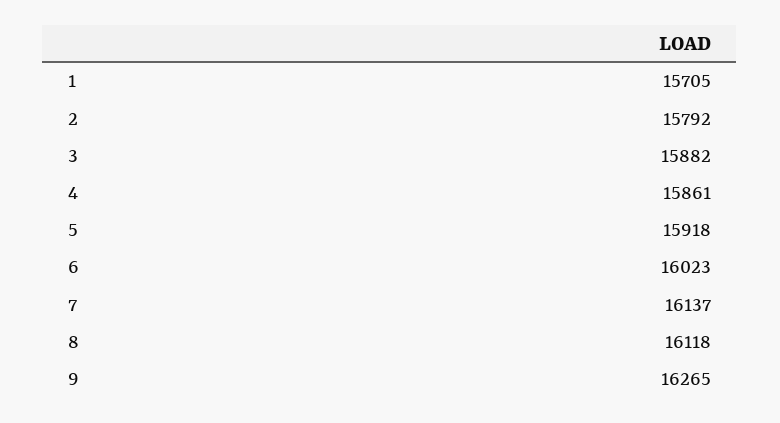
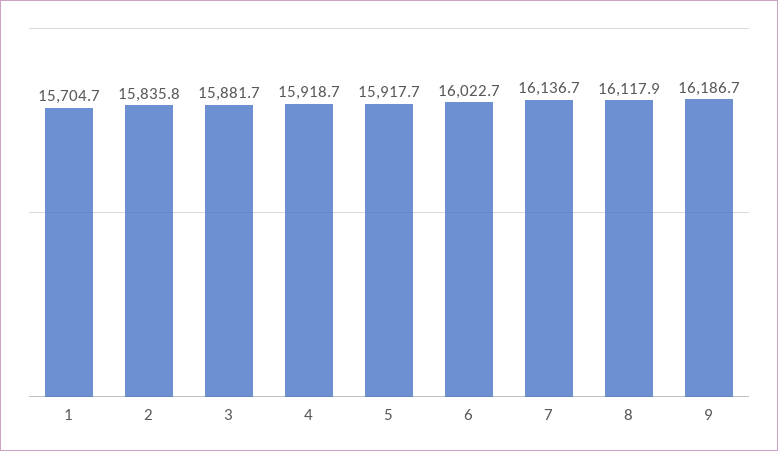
  {
    "1": 15704.7,
-   "2": 15792,
+   "2": 15835.8,
    "3": 15881.7,
-   "4": 15861,
+   "4": 15918.7,
    "5": 15917.7,
    "6": 16022.7,
    "7": 16136.7,
    "8": 16117.9,
-   "9": 16265
+   "9": 16186.7
  }

